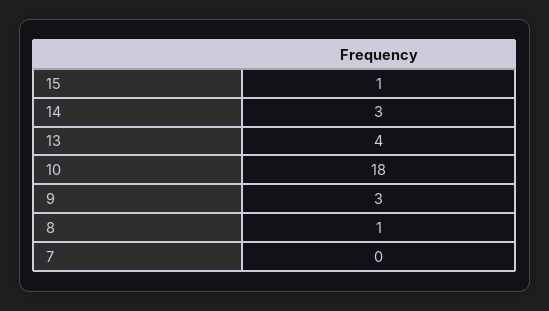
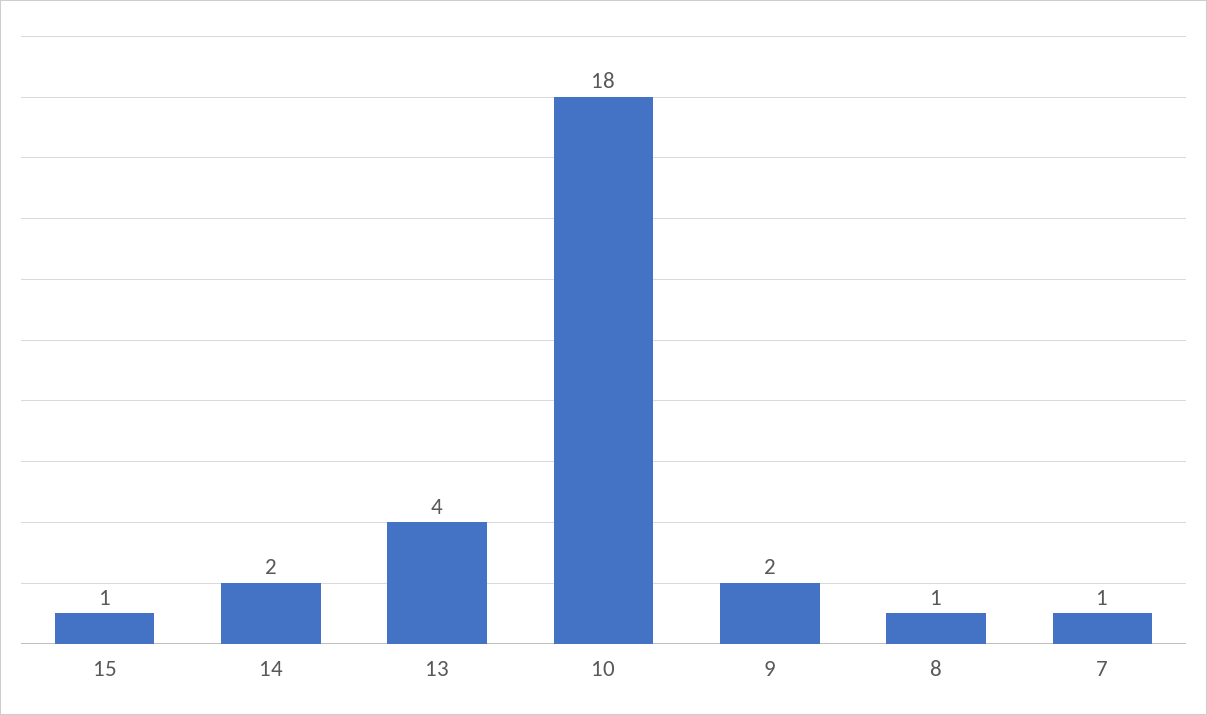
  {
    "15": 1,
-   "14": 3,
+   "14": 2,
    "13": 4,
    "10": 18,
-   "9": 3,
+   "9": 2,
    "8": 1,
-   "7": 0
+   "7": 1
  }

